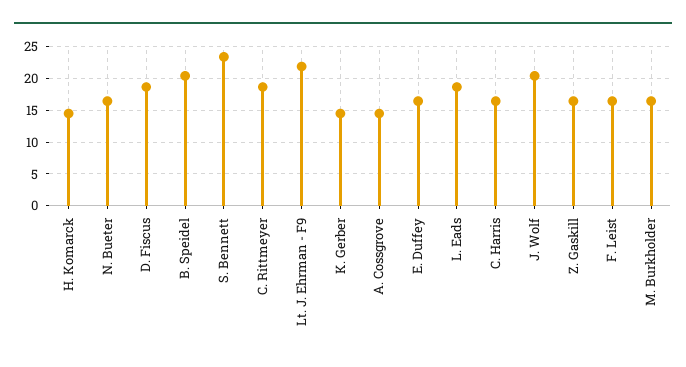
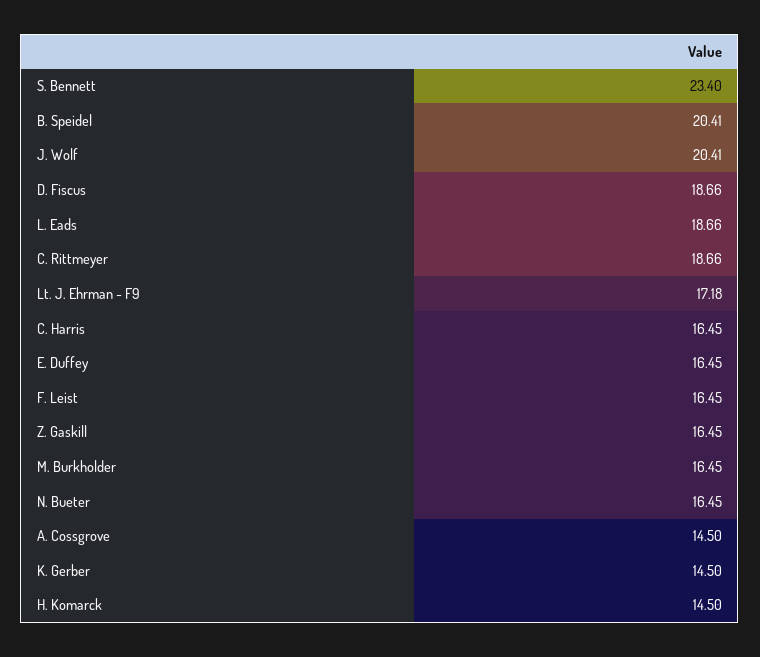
  {
    "H. Komarck": 14.5,
    "N. Bueter": 16.45,
    "D. Fiscus": 18.66,
    "B. Speidel": 20.41,
    "S. Bennett": 23.4,
    "C. Rittmeyer": 18.66,
-   "Lt. J. Ehrman - F9": 22,
+   "Lt. J. Ehrman - F9": 17.18,
    "K. Gerber": 14.5,
    "A. Cossgrove": 14.5,
    "E. Duffey": 16.45,
    "L. Eads": 18.66,
    "C. Harris": 16.45,
    "J. Wolf": 20.41,
    "Z. Gaskill": 16.45,
    "F. Leist": 16.45,
    "M. Burkholder": 16.45
  }

